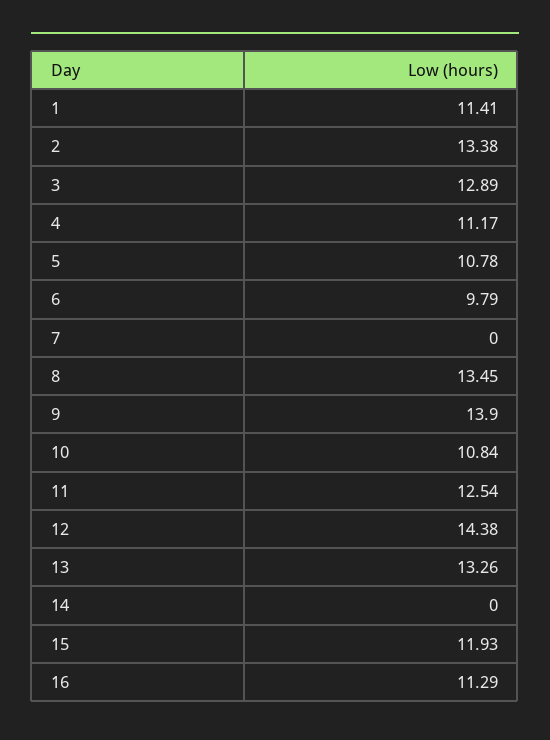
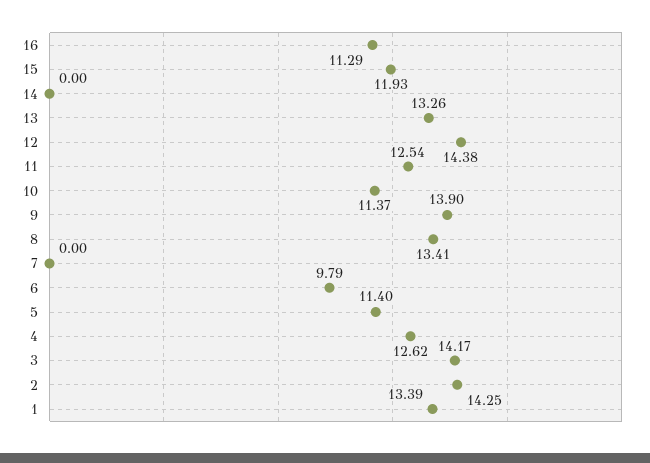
  {
-   "1": 11.41,
+   "1": 13.39,
-   "2": 13.38,
+   "2": 14.25,
-   "3": 12.89,
+   "3": 14.17,
-   "4": 11.17,
+   "4": 12.62,
-   "5": 10.78,
+   "5": 11.4,
    "6": 9.79,
    "7": 0,
-   "8": 13.45,
+   "8": 13.41,
    "9": 13.9,
-   "10": 10.84,
+   "10": 11.37,
    "11": 12.54,
    "12": 14.38,
    "13": 13.26,
    "14": 0,
    "15": 11.93,
    "16": 11.29
  }

